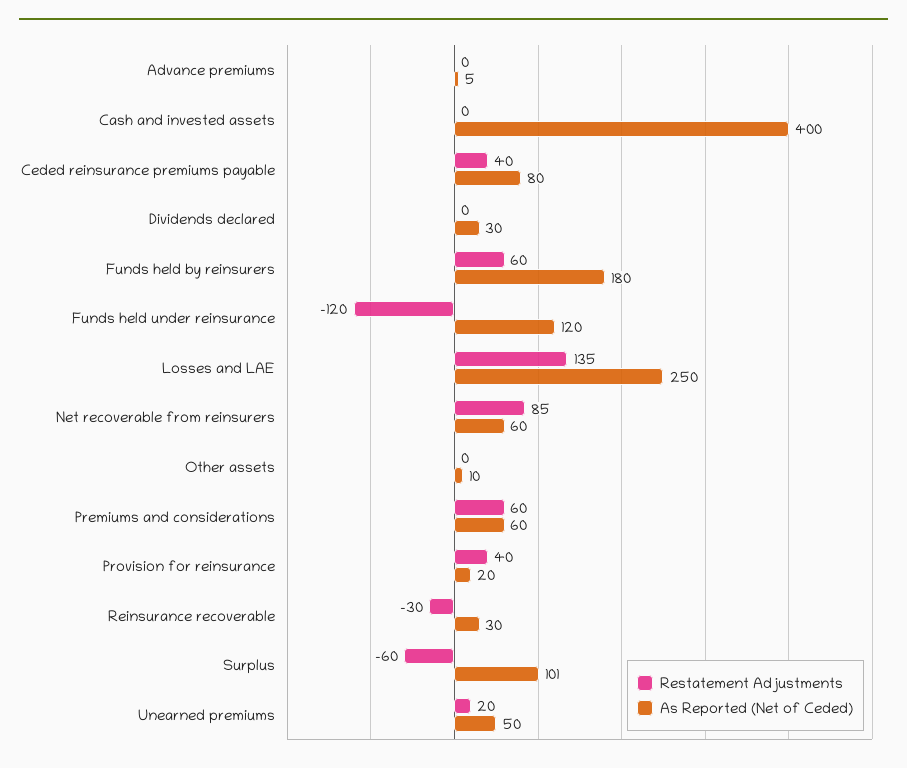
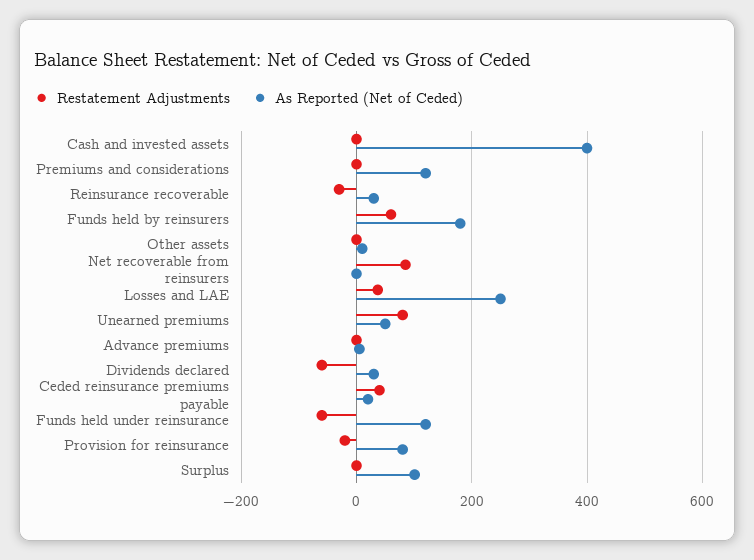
  {
    "Restatement Adjustments": {
      "Advance premiums": 0,
      "Cash and invested assets": 0,
      "Ceded reinsurance premiums payable": 40,
-     "Dividends declared": 0,
+     "Dividends declared": -60,
      "Funds held by reinsurers": 60,
-     "Funds held under reinsurance": -120,
+     "Funds held under reinsurance": -60,
-     "Losses and LAE": 135,
+     "Losses and LAE": 40,
      "Net recoverable from reinsurers": 85,
      "Other assets": 0,
-     "Premiums and considerations": 60,
+     "Premiums and considerations": 0,
-     "Provision for reinsurance": 40,
+     "Provision for reinsurance": -20,
      "Reinsurance recoverable": -30,
-     "Surplus": -60,
+     "Surplus": 0,
-     "Unearned premiums": 20
+     "Unearned premiums": 80
    },
    "As Reported (Net of Ceded)": {
      "Advance premiums": 5,
      "Cash and invested assets": 400,
-     "Ceded reinsurance premiums payable": 80,
+     "Ceded reinsurance premiums payable": 20,
      "Dividends declared": 30,
      "Funds held by reinsurers": 180,
      "Funds held under reinsurance": 120,
      "Losses and LAE": 250,
-     "Net recoverable from reinsurers": 60,
+     "Net recoverable from reinsurers": 0,
      "Other assets": 10,
-     "Premiums and considerations": 60,
+     "Premiums and considerations": 120,
-     "Provision for reinsurance": 20,
+     "Provision for reinsurance": 80,
      "Reinsurance recoverable": 30,
      "Surplus": 101,
      "Unearned premiums": 50
    }
  }

